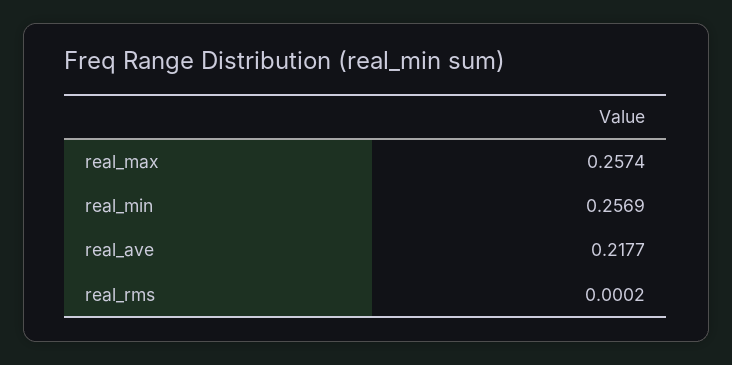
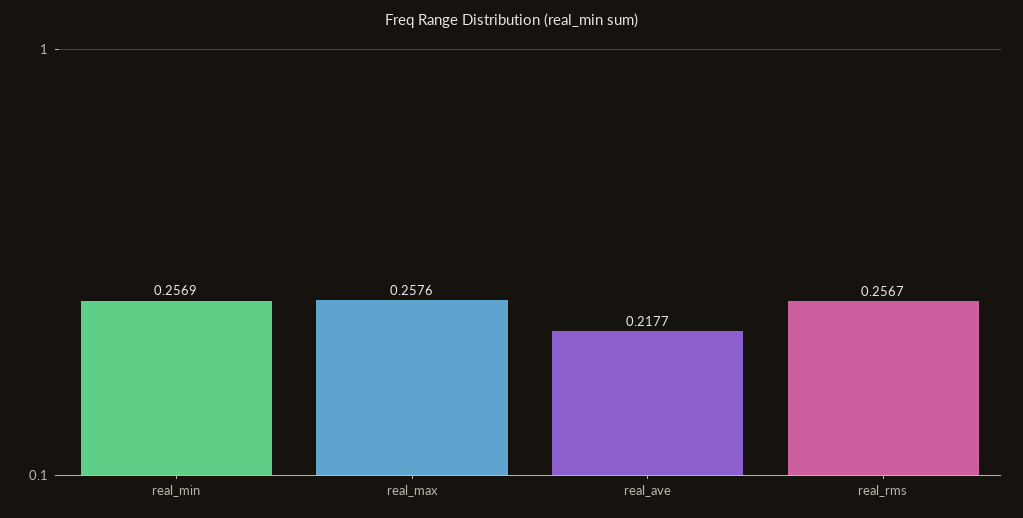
  {
-   "real_max": 0.2574,
+   "real_max": 0.2576,
    "real_min": 0.2569,
    "real_ave": 0.2177,
-   "real_rms": 0.0002
+   "real_rms": 0.2567
  }

